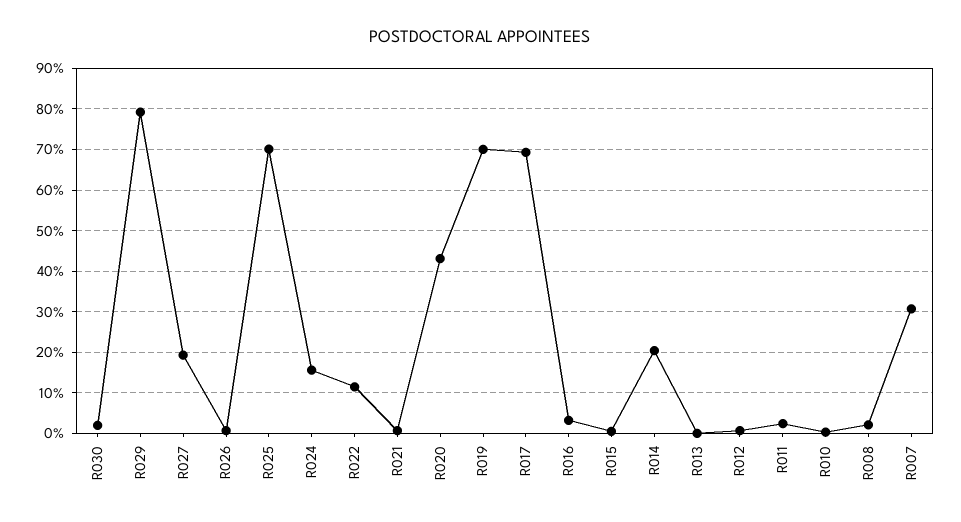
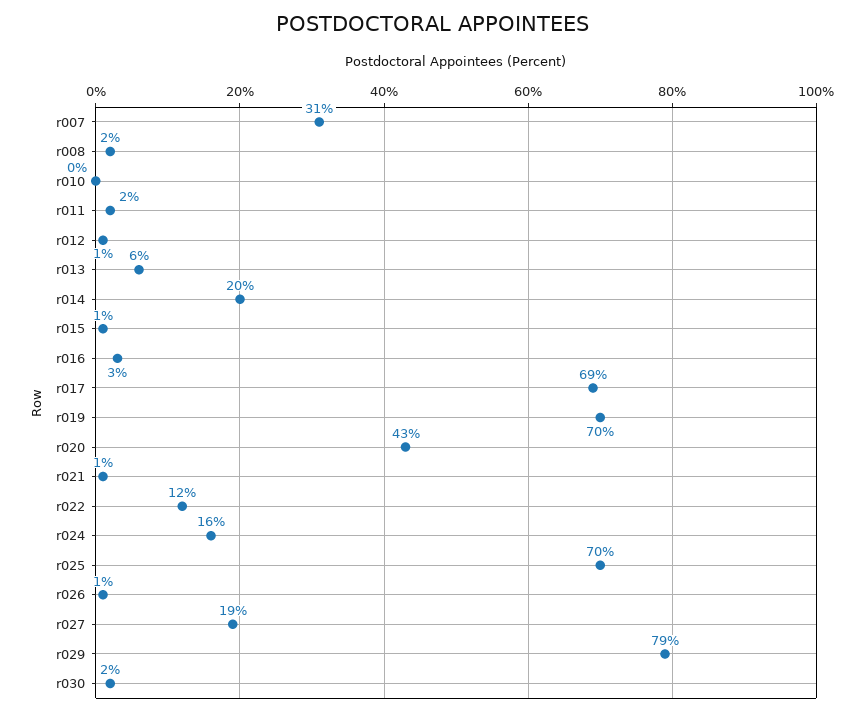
  {
    "R030": 2,
    "R029": 79,
    "R027": 19,
    "R026": 1,
    "R025": 70,
    "R024": 16,
    "R022": 12,
    "R021": 1,
    "R020": 43,
    "R019": 70,
    "R017": 69,
    "R016": 3,
    "R015": 1,
    "R014": 20,
-   "R013": 0,
+   "R013": 6,
    "R012": 1,
    "R011": 2,
    "R010": 0,
    "R008": 2,
    "R007": 31
  }

